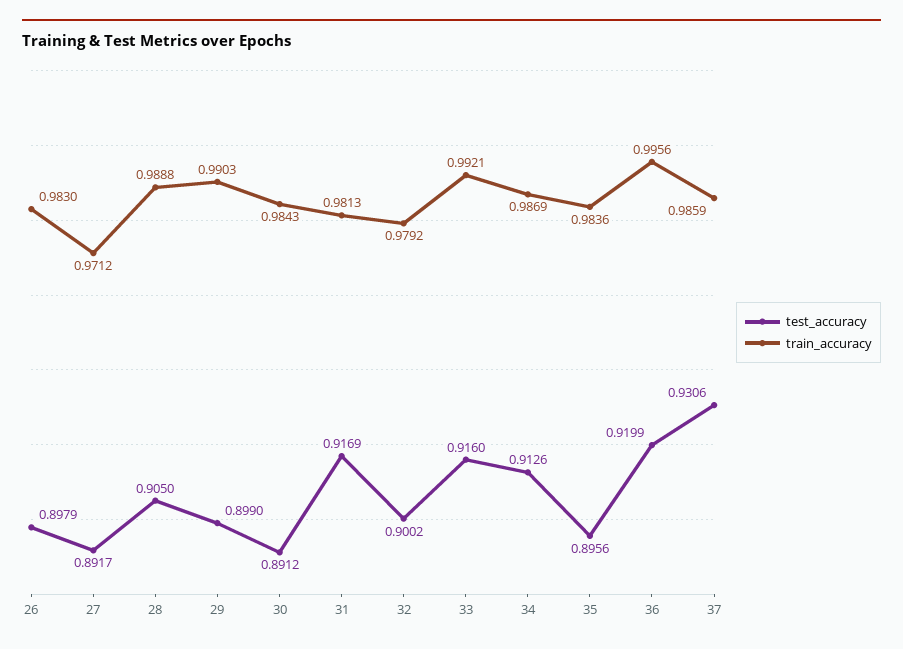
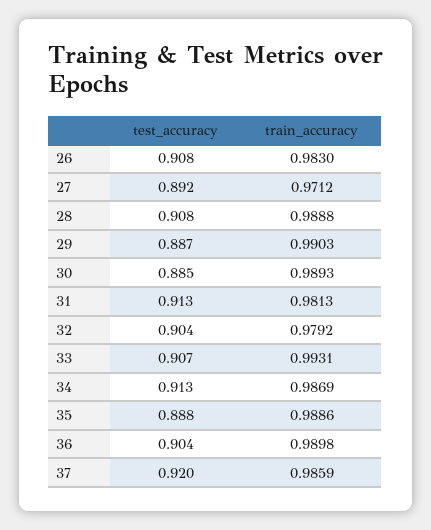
  {
    "test_accuracy": {
-     "26": 0.8979,
+     "26": 0.908,
      "27": 0.8917,
-     "28": 0.905,
+     "28": 0.908,
-     "29": 0.899,
+     "29": 0.887,
-     "30": 0.8912,
+     "30": 0.885,
-     "31": 0.9169,
+     "31": 0.913,
-     "32": 0.9002,
+     "32": 0.904,
-     "33": 0.916,
+     "33": 0.907,
      "34": 0.9126,
-     "35": 0.8956,
+     "35": 0.888,
-     "36": 0.9199,
+     "36": 0.904,
-     "37": 0.9306
+     "37": 0.92
    },
    "train_accuracy": {
      "26": 0.983,
      "27": 0.9712,
      "28": 0.9888,
      "29": 0.9903,
-     "30": 0.9843,
+     "30": 0.9893,
      "31": 0.9813,
      "32": 0.9792,
-     "33": 0.9921,
+     "33": 0.9931,
      "34": 0.9869,
-     "35": 0.9836,
+     "35": 0.9886,
-     "36": 0.9956,
+     "36": 0.9898,
      "37": 0.9859
    }
  }

